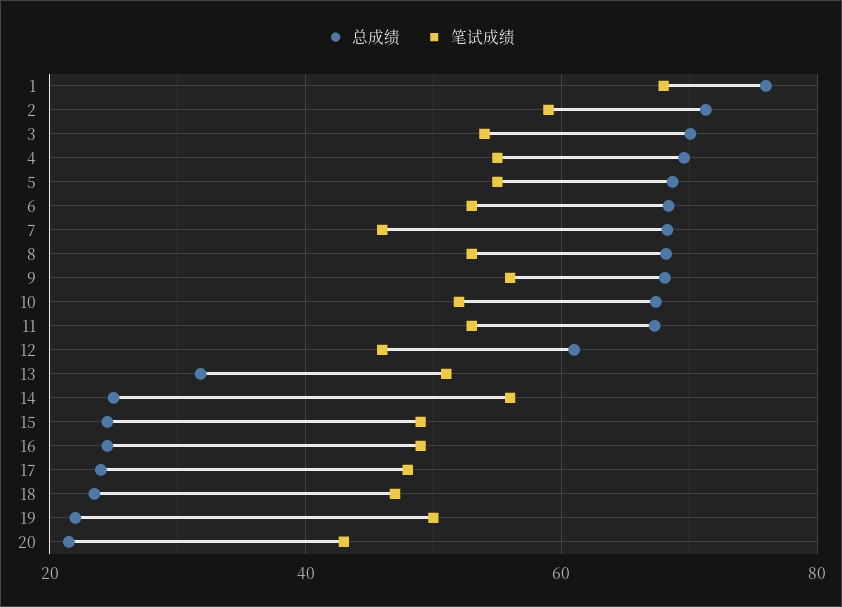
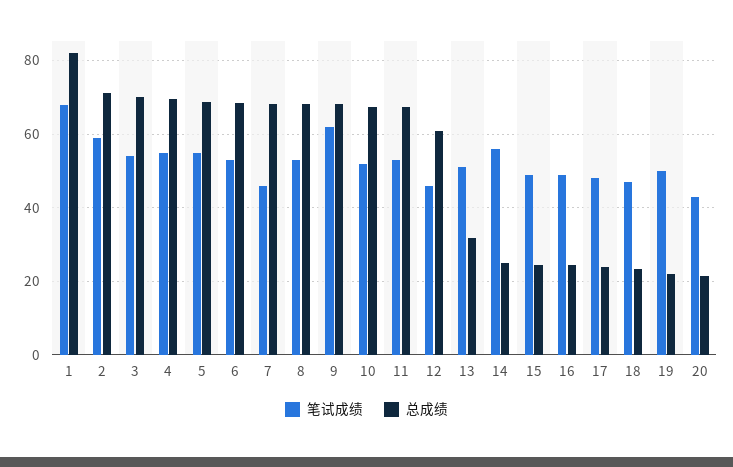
  {
    "总成绩": {
-     "1": 76,
+     "1": 82,
      "2": 72,
      "3": 70,
      "4": 70,
      "5": 68,
      "6": 68,
      "7": 68,
      "8": 68,
      "9": 68,
      "10": 68,
      "11": 68,
      "12": 62,
      "13": 32,
      "14": 26,
      "15": 24,
      "16": 24,
      "17": 24,
      "18": 24,
      "19": 22,
      "20": 22
    },
    "笔试成绩": {
      "1": 68,
      "2": 60,
      "3": 54,
      "4": 56,
      "5": 56,
      "6": 54,
      "7": 46,
      "8": 54,
-     "9": 56,
+     "9": 62,
      "10": 52,
      "11": 54,
      "12": 46,
      "13": 52,
      "14": 56,
      "15": 50,
      "16": 50,
      "17": 48,
      "18": 48,
      "19": 50,
      "20": 44
    }
  }

